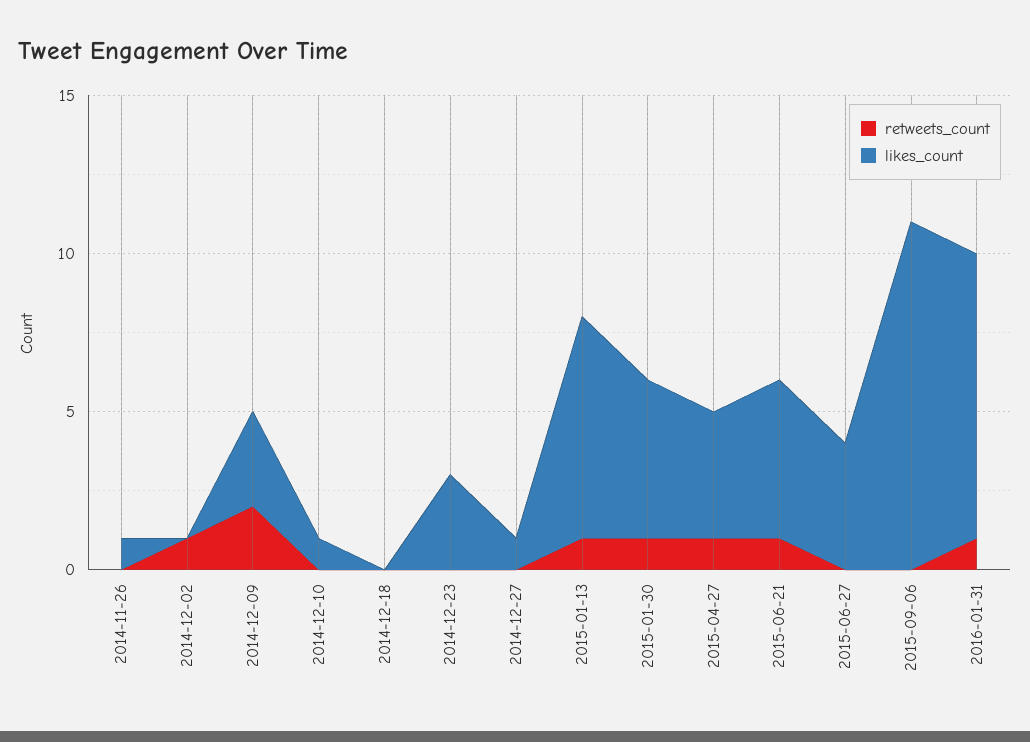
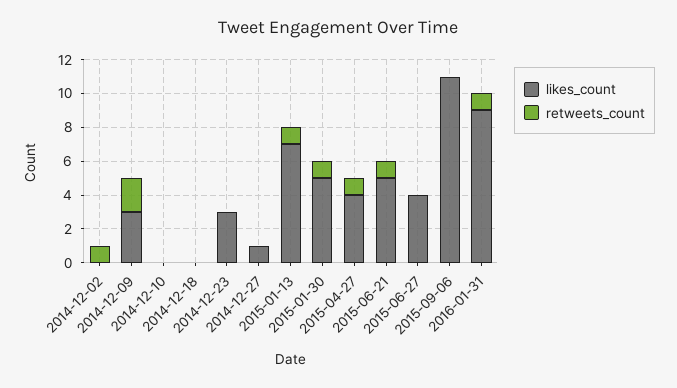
  {
    "retweets_count": {
-     "2014-11-26": 0,
      "2014-12-02": 1,
      "2014-12-09": 2,
      "2014-12-10": 0,
      "2014-12-18": 0,
      "2014-12-23": 0,
      "2014-12-27": 0,
      "2015-01-13": 1,
      "2015-01-30": 1,
      "2015-04-27": 1,
      "2015-06-21": 1,
      "2015-06-27": 0,
      "2015-09-06": 0,
      "2016-01-31": 1
    },
    "likes_count": {
-     "2014-11-26": 1,
      "2014-12-02": 0,
      "2014-12-09": 3,
-     "2014-12-10": 1,
+     "2014-12-10": 0,
      "2014-12-18": 0,
      "2014-12-23": 3,
      "2014-12-27": 1,
      "2015-01-13": 7,
      "2015-01-30": 5,
      "2015-04-27": 4,
      "2015-06-21": 5,
      "2015-06-27": 4,
      "2015-09-06": 11,
      "2016-01-31": 9
    }
  }

